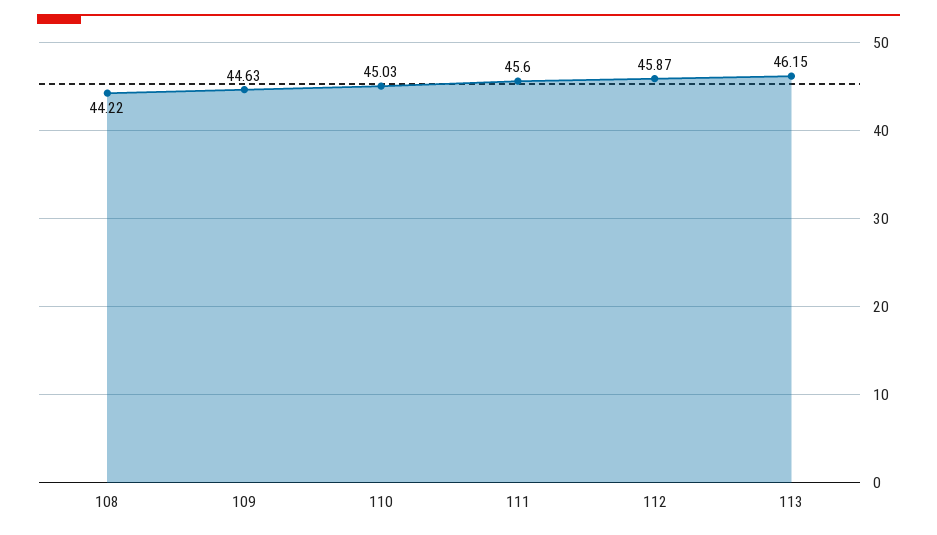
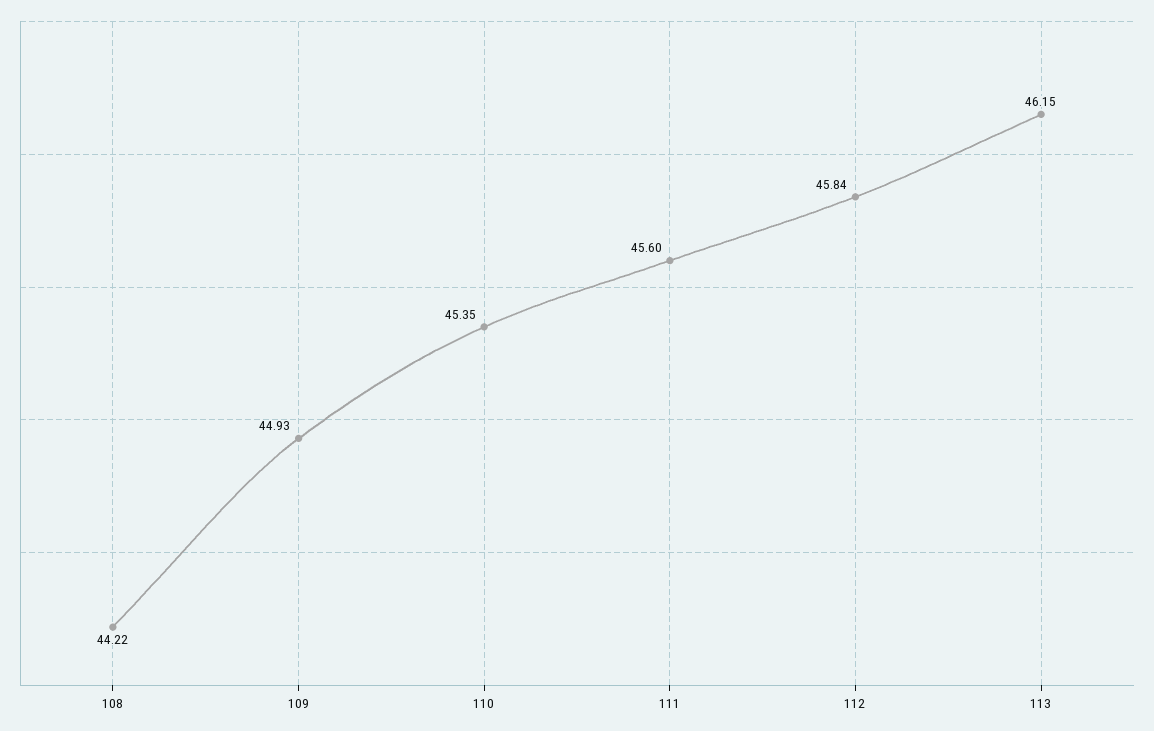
  {
    "108": 44.22,
-   "109": 44.63,
+   "109": 44.93,
-   "110": 45.03,
+   "110": 45.35,
    "111": 45.6,
-   "112": 45.87,
+   "112": 45.84,
    "113": 46.15
  }

